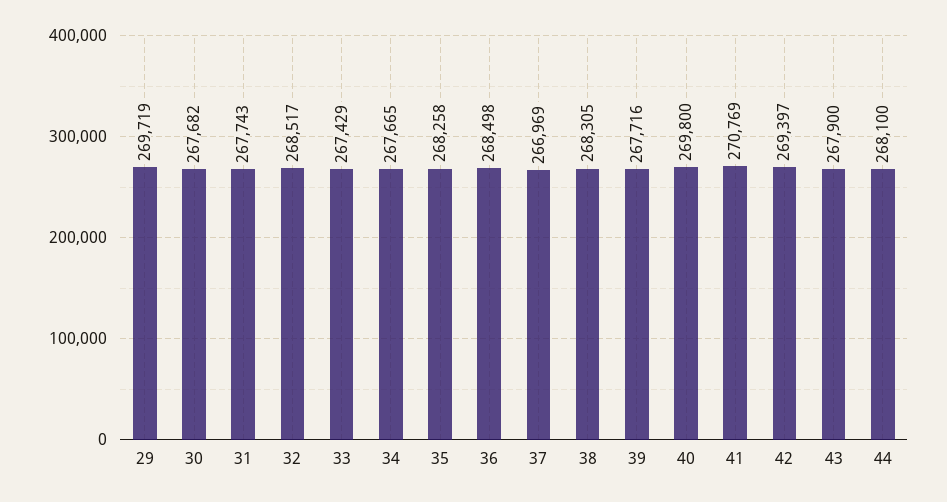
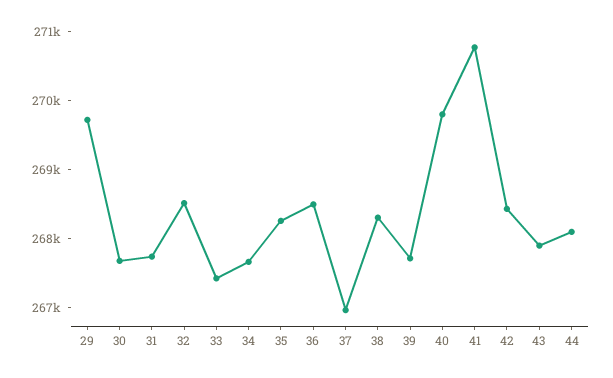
  {
    "29": 269719,
    "30": 267682,
    "31": 267743,
    "32": 268517,
    "33": 267429,
    "34": 267665,
    "35": 268258,
    "36": 268498,
    "37": 266969,
    "38": 268305,
    "39": 267716,
    "40": 269800,
    "41": 270769,
-   "42": 269397,
+   "42": 268400,
    "43": 267900,
    "44": 268100
  }

